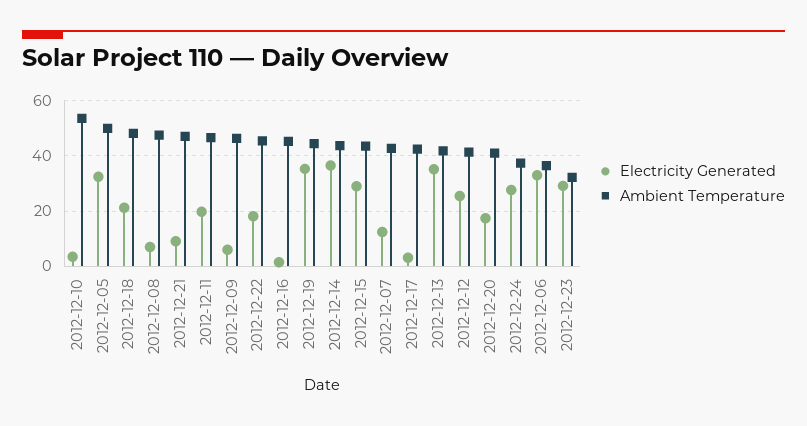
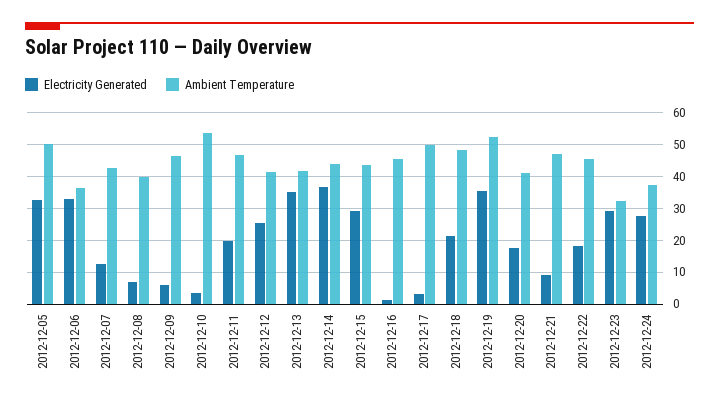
  {
    "Electricity Generated": {
      "2012-12-10": 4,
      "2012-12-05": 32,
      "2012-12-18": 22,
      "2012-12-08": 8,
      "2012-12-21": 10,
      "2012-12-11": 20,
      "2012-12-09": 6,
      "2012-12-22": 18,
      "2012-12-16": 2,
      "2012-12-19": 36,
      "2012-12-14": 36,
      "2012-12-15": 30,
      "2012-12-07": 12,
      "2012-12-17": 4,
      "2012-12-13": 36,
      "2012-12-12": 26,
      "2012-12-20": 18,
      "2012-12-24": 28,
      "2012-12-06": 34,
      "2012-12-23": 30
    },
    "Ambient Temperature": {
      "2012-12-10": 54,
      "2012-12-05": 50,
      "2012-12-18": 48,
-     "2012-12-08": 47.5,
+     "2012-12-08": 40,
      "2012-12-21": 48,
      "2012-12-11": 46,
      "2012-12-09": 46,
      "2012-12-22": 46,
      "2012-12-16": 46,
-     "2012-12-19": 45,
+     "2012-12-19": 52,
      "2012-12-14": 44,
      "2012-12-15": 44,
      "2012-12-07": 42,
-     "2012-12-17": 42.5,
+     "2012-12-17": 50,
      "2012-12-13": 42,
      "2012-12-12": 42,
      "2012-12-20": 42,
      "2012-12-24": 38,
      "2012-12-06": 36,
      "2012-12-23": 32
    }
  }

